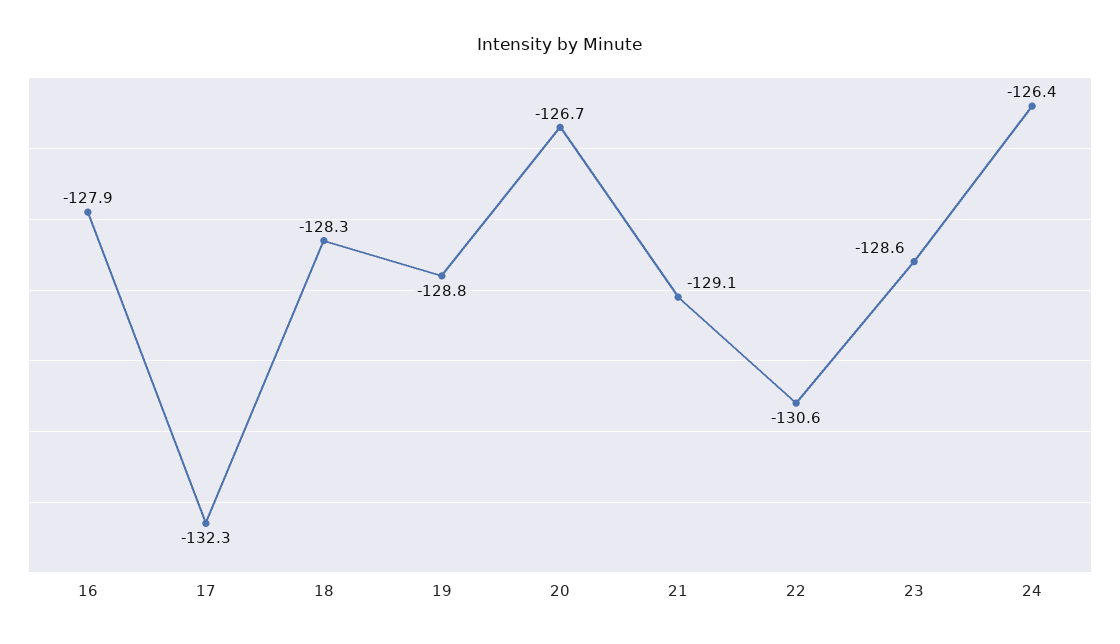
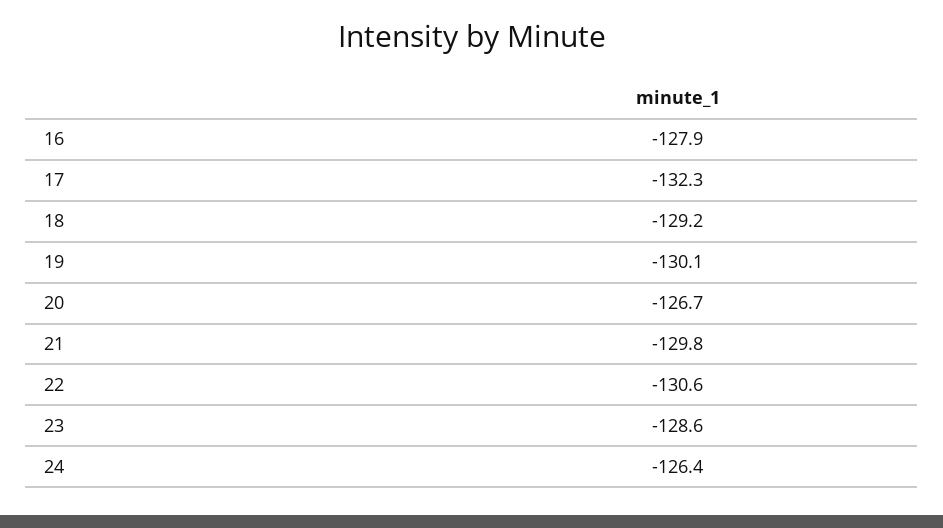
  {
    "16": -127.9,
    "17": -132.3,
-   "18": -128.3,
+   "18": -129.2,
-   "19": -128.8,
+   "19": -130.1,
    "20": -126.7,
-   "21": -129.1,
+   "21": -129.8,
    "22": -130.6,
    "23": -128.6,
    "24": -126.4
  }

